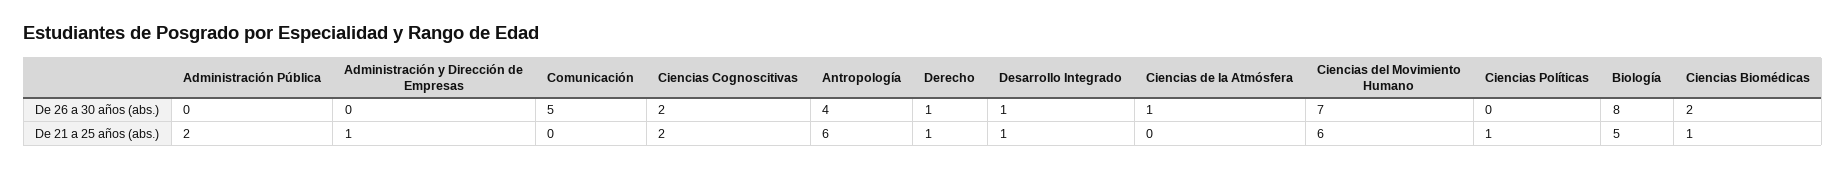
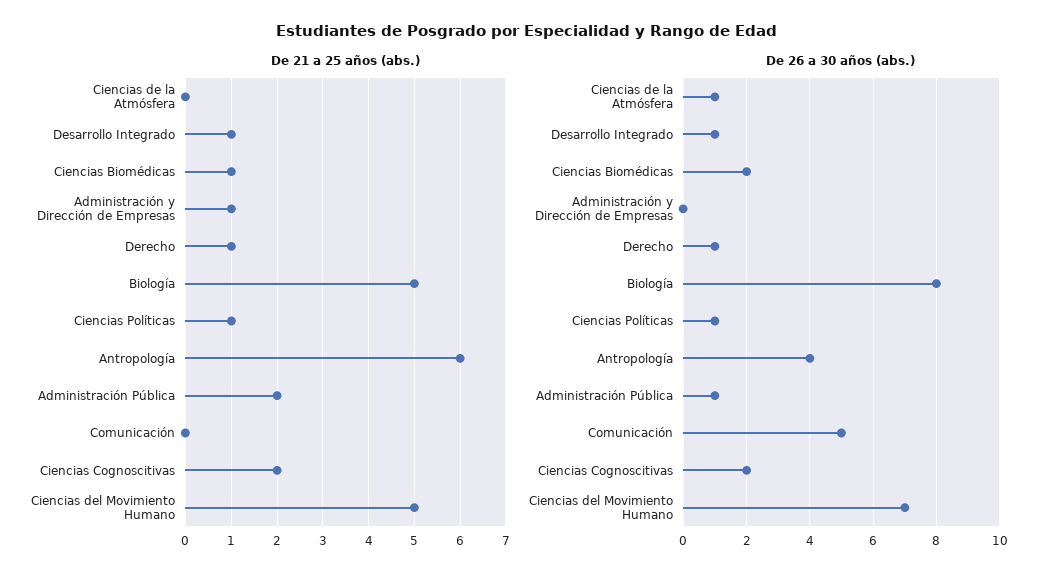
  {
    "De 26 a 30 años (abs.)": {
-     "Administración Pública": 0,
+     "Administración Pública": 1,
      "Administración y Dirección de Empresas": 0,
      "Comunicación": 5,
      "Ciencias Cognoscitivas": 2,
      "Antropología": 4,
      "Derecho": 1,
      "Desarrollo Integrado": 1,
      "Ciencias de la Atmósfera": 1,
      "Ciencias del Movimiento Humano": 7,
-     "Ciencias Políticas": 0,
+     "Ciencias Políticas": 1,
      "Biología": 8,
      "Ciencias Biomédicas": 2
    },
    "De 21 a 25 años (abs.)": {
      "Administración Pública": 2,
      "Administración y Dirección de Empresas": 1,
      "Comunicación": 0,
      "Ciencias Cognoscitivas": 2,
      "Antropología": 6,
      "Derecho": 1,
      "Desarrollo Integrado": 1,
      "Ciencias de la Atmósfera": 0,
-     "Ciencias del Movimiento Humano": 6,
+     "Ciencias del Movimiento Humano": 5,
      "Ciencias Políticas": 1,
      "Biología": 5,
      "Ciencias Biomédicas": 1
    }
  }

